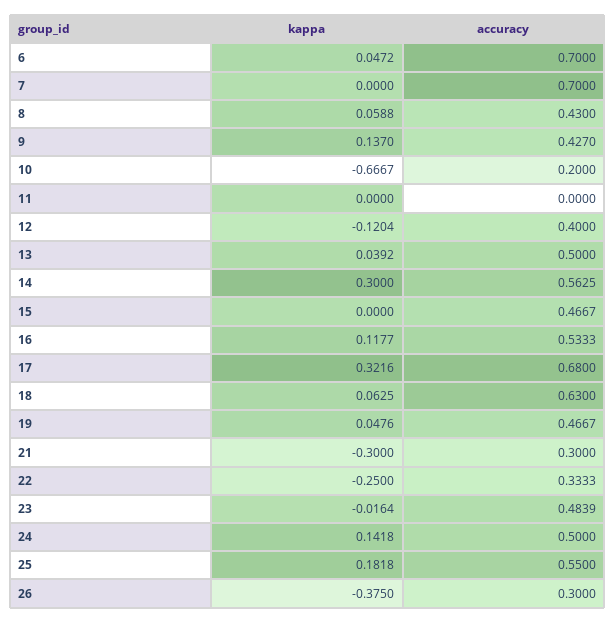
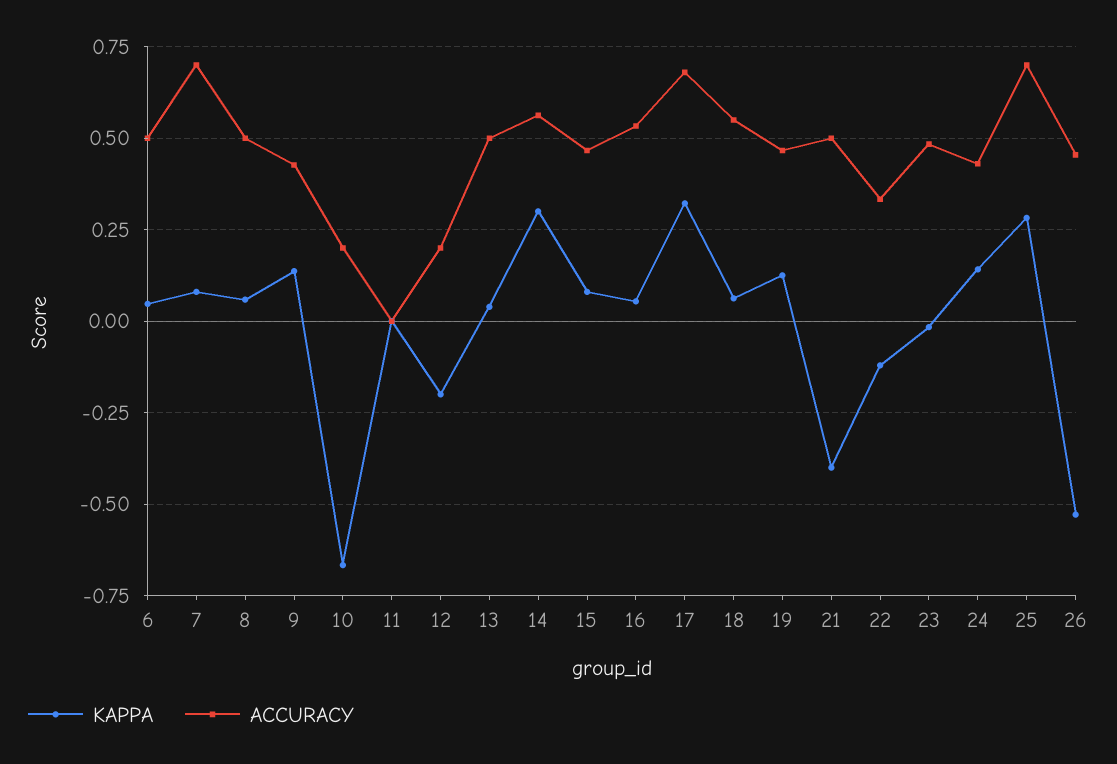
  {
    "kappa": {
      "6": 0.0472,
-     "7": 0,
+     "7": 0.075,
      "8": 0.0588,
      "9": 0.137,
      "10": -0.6667,
      "11": 0,
-     "12": -0.1204,
+     "12": -0.2,
      "13": 0.0392,
      "14": 0.3,
-     "15": 0,
+     "15": 0.075,
-     "16": 0.1177,
+     "16": 0.05,
      "17": 0.3216,
      "18": 0.0625,
-     "19": 0.0476,
+     "19": 0.125,
-     "21": -0.3,
+     "21": -0.4,
-     "22": -0.25,
+     "22": -0.125,
      "23": -0.0164,
      "24": 0.1418,
-     "25": 0.1818,
+     "25": 0.275,
-     "26": -0.375
+     "26": -0.525
    },
    "accuracy": {
-     "6": 0.7,
+     "6": 0.5,
      "7": 0.7,
-     "8": 0.43,
+     "8": 0.5,
      "9": 0.427,
      "10": 0.2,
      "11": 0,
-     "12": 0.4,
+     "12": 0.2,
      "13": 0.5,
      "14": 0.5625,
      "15": 0.4667,
      "16": 0.5333,
      "17": 0.68,
-     "18": 0.63,
+     "18": 0.55,
      "19": 0.4667,
-     "21": 0.3,
+     "21": 0.5,
      "22": 0.3333,
      "23": 0.4839,
-     "24": 0.5,
+     "24": 0.425,
-     "25": 0.55,
+     "25": 0.7,
-     "26": 0.3
+     "26": 0.45
    }
  }

